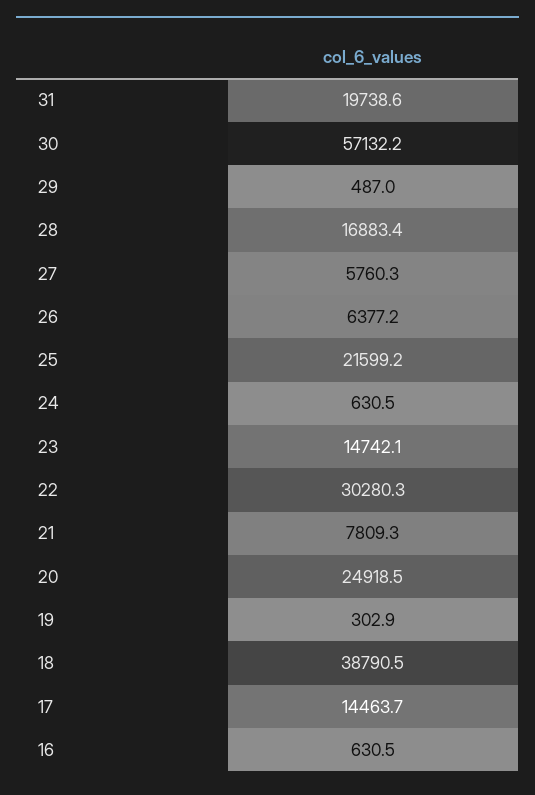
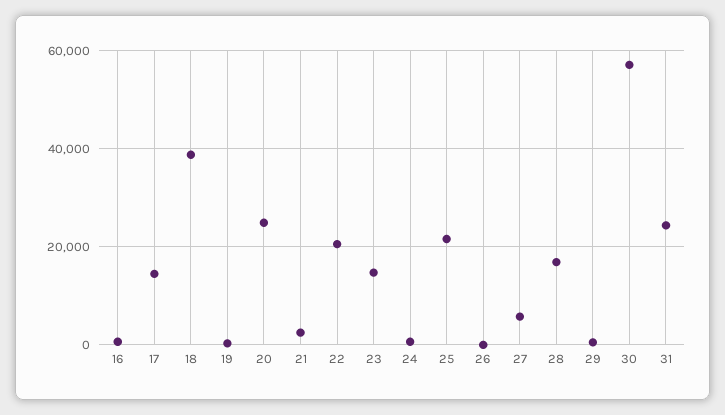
  {
-   "31": 19738.6,
+   "31": 24000,
    "30": 57132.2,
    "29": 487,
    "28": 16883.4,
    "27": 5760.3,
-   "26": 6377.2,
+   "26": 0,
    "25": 21599.2,
    "24": 630.5,
    "23": 14742.1,
-   "22": 30280.3,
+   "22": 20000,
-   "21": 7809.3,
+   "21": 2000,
    "20": 24918.5,
    "19": 302.9,
    "18": 38790.5,
    "17": 14463.7,
    "16": 630.5
  }

